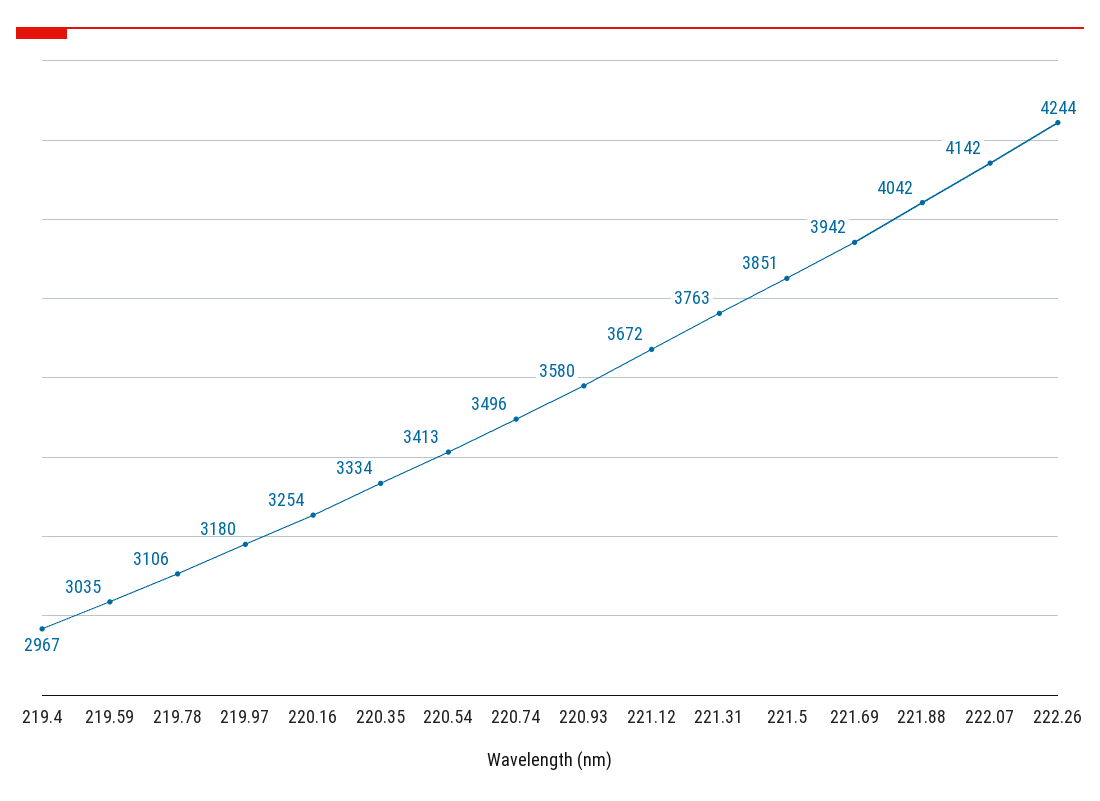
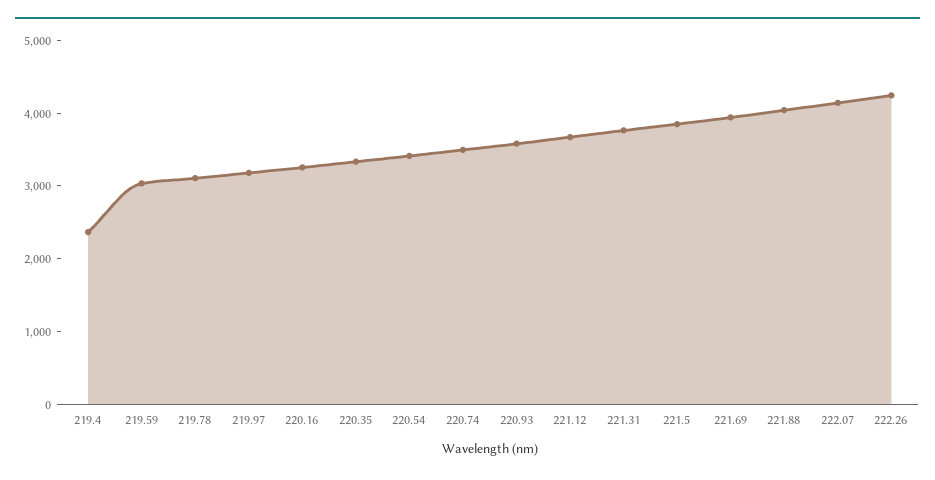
  {
-   "219.4": 2967,
+   "219.4": 2400,
    "219.59": 3035,
    "219.78": 3106,
    "219.97": 3180,
    "220.16": 3254,
    "220.35": 3334,
    "220.54": 3413,
    "220.74": 3496,
    "220.93": 3580,
    "221.12": 3672,
    "221.31": 3763,
    "221.5": 3851,
    "221.69": 3942,
    "221.88": 4042,
    "222.07": 4142,
    "222.26": 4244
  }

